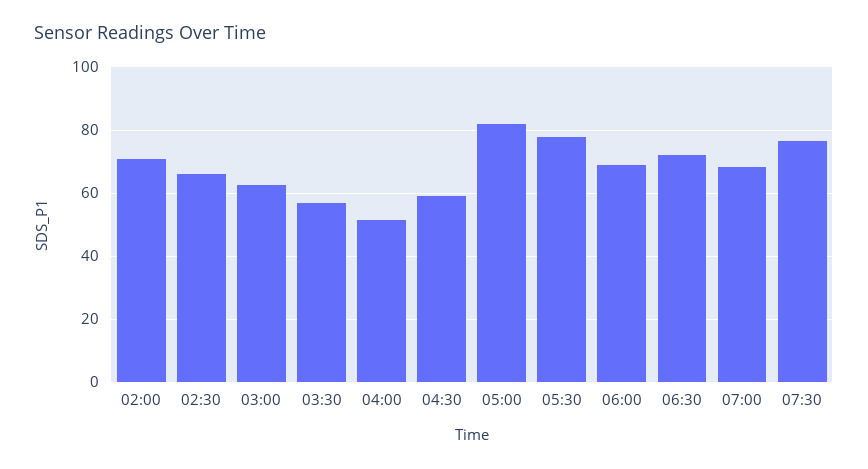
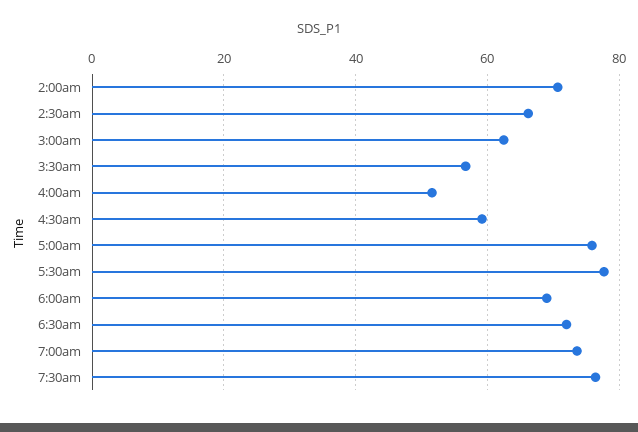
  {
    "02:00": 70,
    "02:30": 66,
    "03:00": 62,
    "03:30": 56,
    "04:00": 52,
    "04:30": 60,
-   "05:00": 82,
+   "05:00": 76,
    "05:30": 78,
    "06:00": 70,
    "06:30": 72,
-   "07:00": 68,
+   "07:00": 74,
    "07:30": 76
  }

